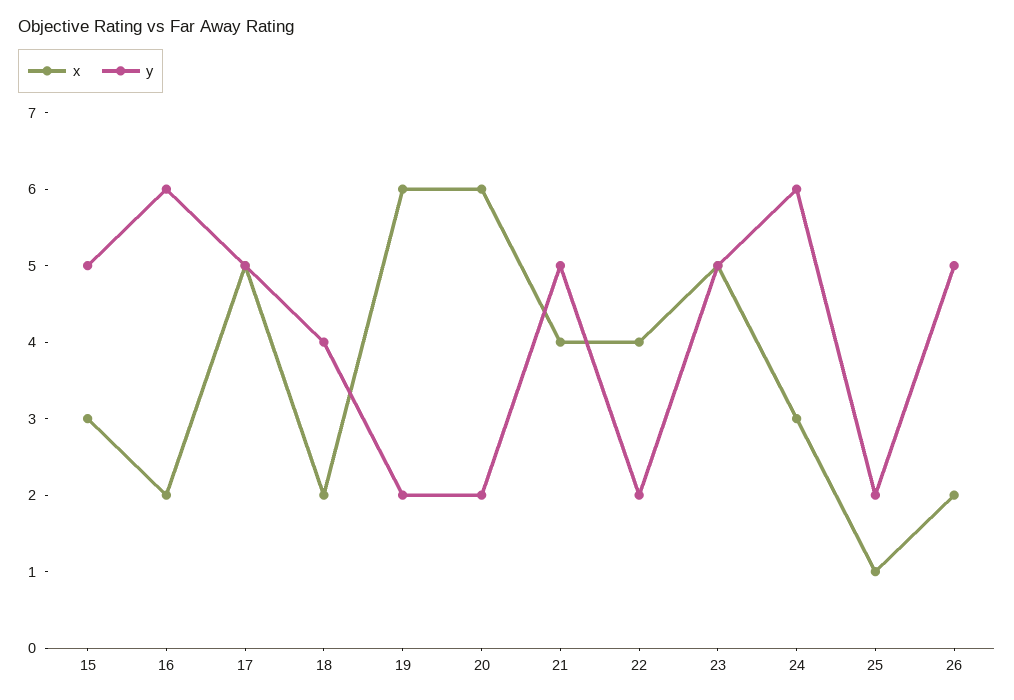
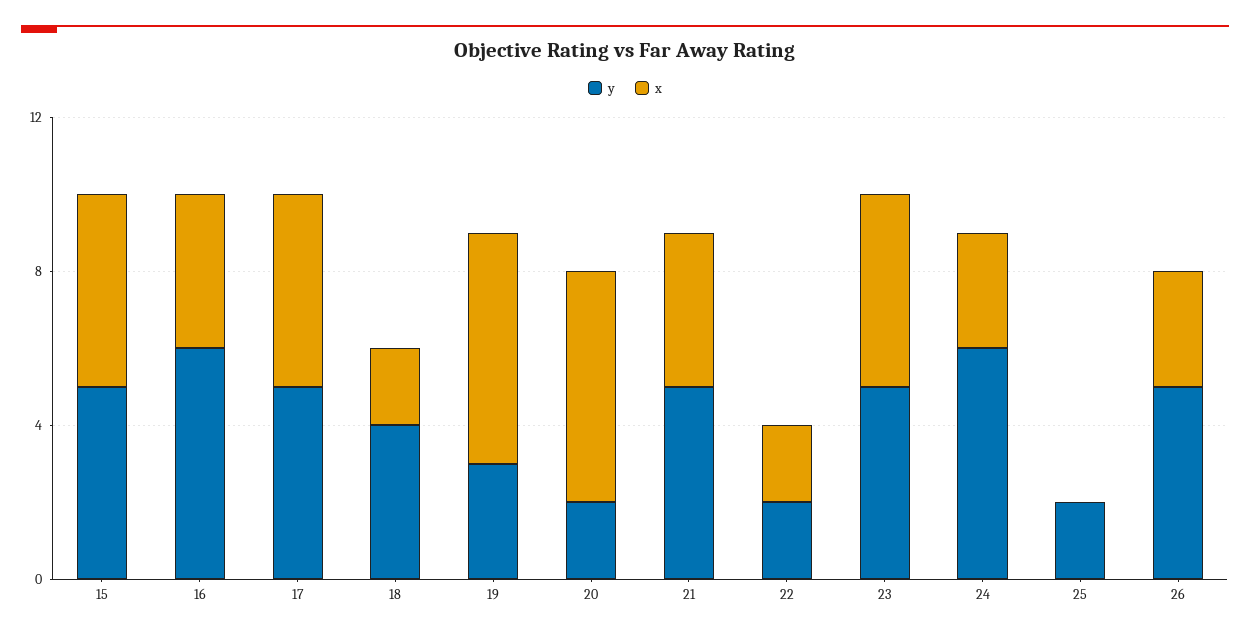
  {
    "x": {
-     "15": 3,
+     "15": 5,
-     "16": 2,
+     "16": 4,
      "17": 5,
      "18": 2,
      "19": 6,
      "20": 6,
      "21": 4,
-     "22": 4,
+     "22": 2,
      "23": 5,
      "24": 3,
-     "25": 1,
+     "25": 0,
-     "26": 2
+     "26": 3
    },
    "y": {
      "15": 5,
      "16": 6,
      "17": 5,
      "18": 4,
-     "19": 2,
+     "19": 3,
      "20": 2,
      "21": 5,
      "22": 2,
      "23": 5,
      "24": 6,
      "25": 2,
      "26": 5
    }
  }

